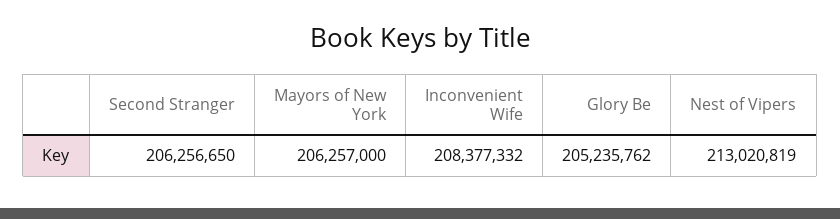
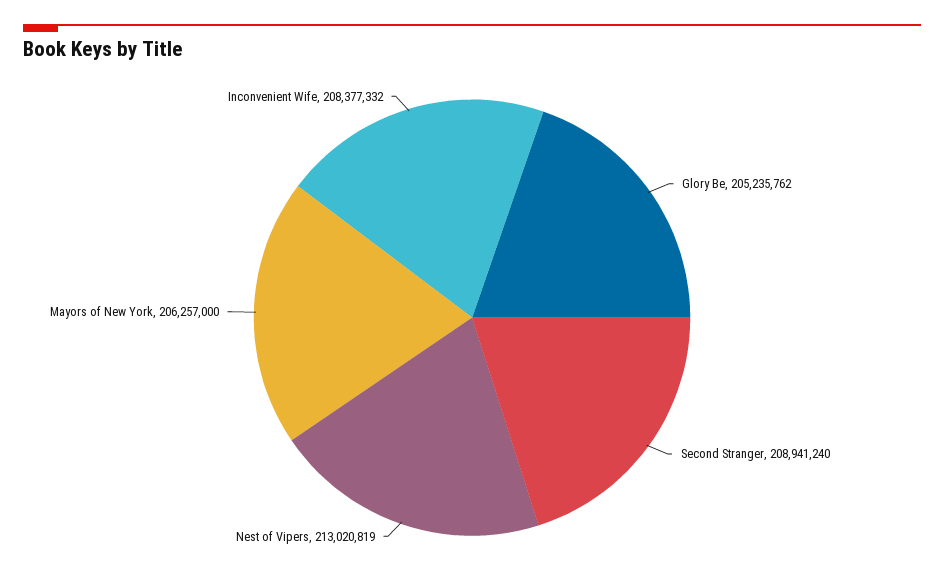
  {
-   "Second Stranger": 206256650,
+   "Second Stranger": 208941240,
    "Mayors of New York": 206257000,
    "Inconvenient Wife": 208377332,
    "Glory Be": 205235762,
    "Nest of Vipers": 213020819
  }

